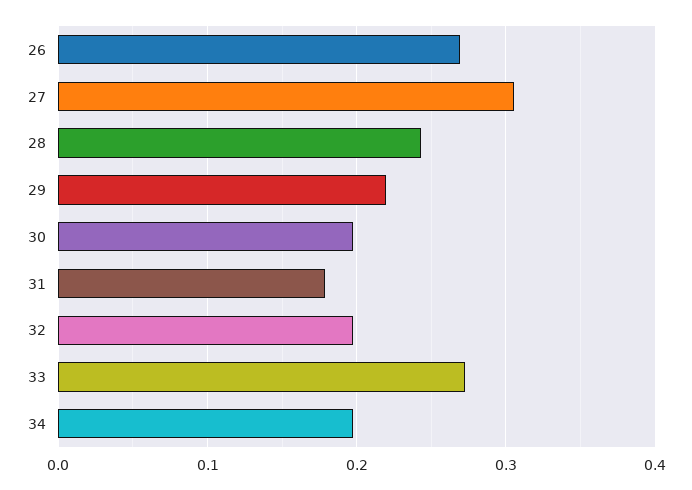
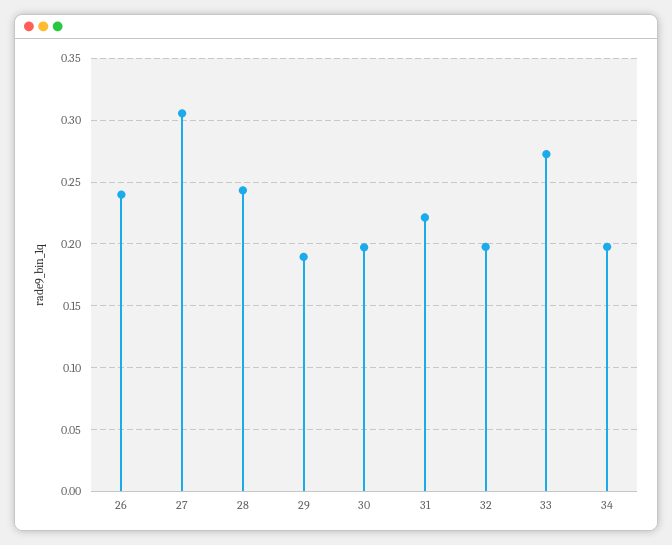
  {
-   "26": 0.27,
+   "26": 0.24,
    "27": 0.305,
    "28": 0.245,
-   "29": 0.22,
+   "29": 0.19,
    "30": 0.195,
-   "31": 0.18,
+   "31": 0.22,
    "32": 0.2,
    "33": 0.275,
    "34": 0.2
  }

